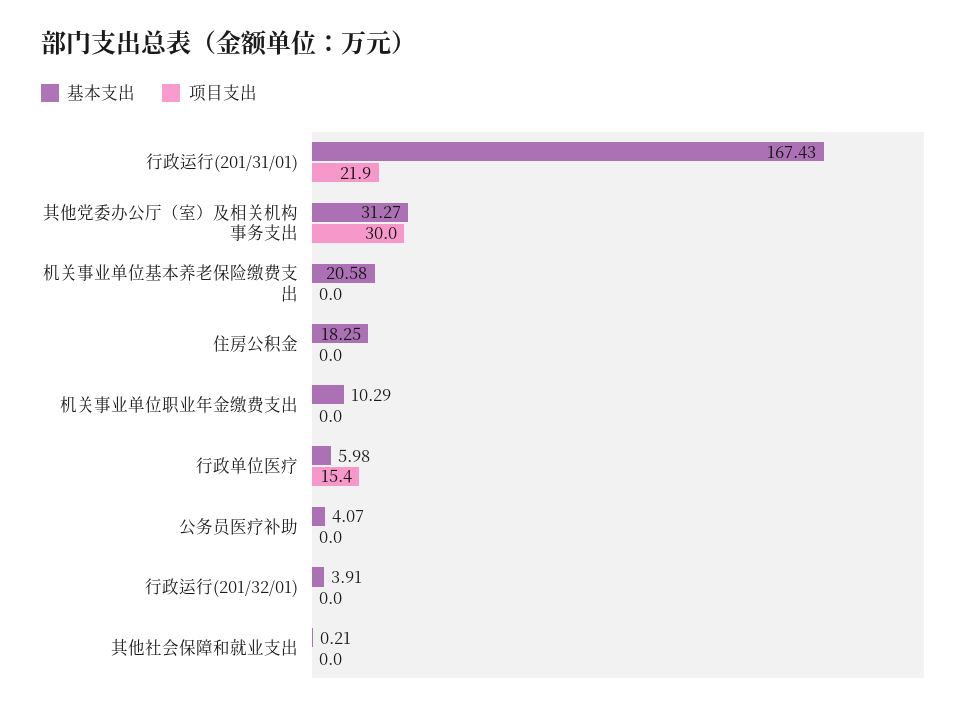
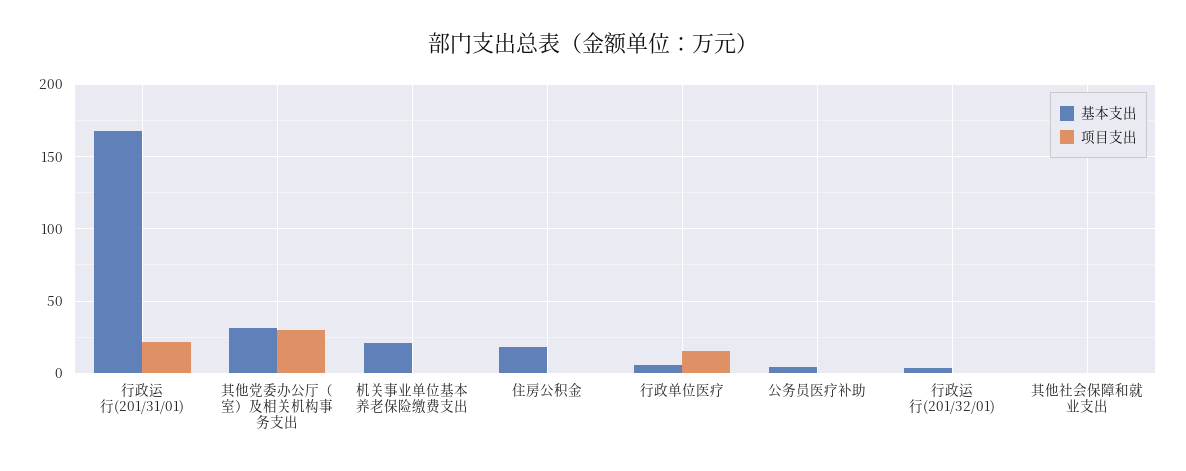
  {
    "基本支出": {
      "行政运行(201/31/01)": 167.43,
      "其他党委办公厅（室）及相关机构事务支出": 31.27,
      "机关事业单位基本养老保险缴费支出": 20.58,
      "住房公积金": 18.25,
-     "机关事业单位职业年金缴费支出": 10.29,
      "行政单位医疗": 5.98,
      "公务员医疗补助": 4.07,
      "行政运行(201/32/01)": 3.91,
      "其他社会保障和就业支出": 0.21
    },
    "项目支出": {
      "行政运行(201/31/01)": 21.9,
      "其他党委办公厅（室）及相关机构事务支出": 30,
      "机关事业单位基本养老保险缴费支出": 0,
      "住房公积金": 0,
-     "机关事业单位职业年金缴费支出": 0,
      "行政单位医疗": 15.4,
      "公务员医疗补助": 0,
      "行政运行(201/32/01)": 0,
      "其他社会保障和就业支出": 0
    }
  }

